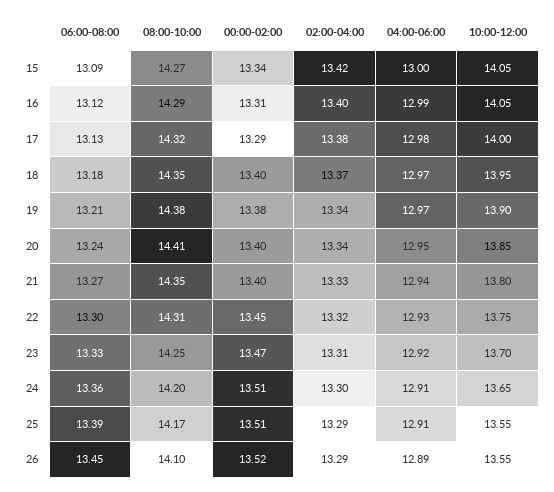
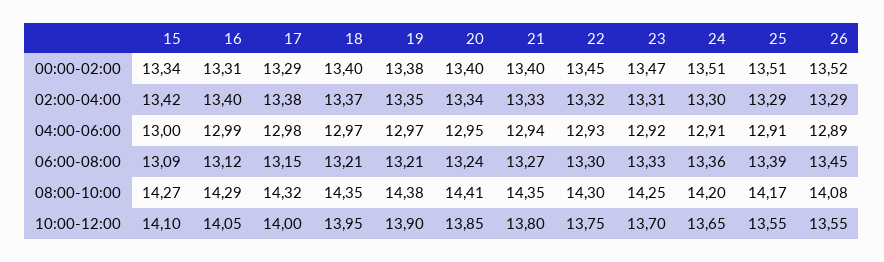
  {
    "06:00-08:00": {
      "15": 13.09,
      "16": 13.12,
-     "17": 13.13,
+     "17": 13.15,
-     "18": 13.18,
+     "18": 13.21,
      "19": 13.21,
      "20": 13.24,
      "21": 13.27,
      "22": 13.3,
      "23": 13.33,
      "24": 13.36,
      "25": 13.39,
      "26": 13.45
    },
    "08:00-10:00": {
      "15": 14.27,
      "16": 14.29,
      "17": 14.32,
      "18": 14.35,
      "19": 14.38,
      "20": 14.41,
      "21": 14.35,
-     "22": 14.31,
+     "22": 14.3,
      "23": 14.25,
      "24": 14.2,
      "25": 14.17,
-     "26": 14.1
+     "26": 14.08
    },
    "00:00-02:00": {
      "15": 13.34,
      "16": 13.31,
      "17": 13.29,
      "18": 13.4,
      "19": 13.38,
      "20": 13.4,
      "21": 13.4,
      "22": 13.45,
      "23": 13.47,
      "24": 13.51,
      "25": 13.51,
      "26": 13.52
    },
    "02:00-04:00": {
      "15": 13.42,
      "16": 13.4,
      "17": 13.38,
      "18": 13.37,
-     "19": 13.34,
+     "19": 13.35,
      "20": 13.34,
      "21": 13.33,
      "22": 13.32,
      "23": 13.31,
      "24": 13.3,
      "25": 13.29,
      "26": 13.29
    },
    "04:00-06:00": {
      "15": 13,
      "16": 12.99,
      "17": 12.98,
      "18": 12.97,
      "19": 12.97,
      "20": 12.95,
      "21": 12.94,
      "22": 12.93,
      "23": 12.92,
      "24": 12.91,
      "25": 12.91,
      "26": 12.89
    },
    "10:00-12:00": {
-     "15": 14.05,
+     "15": 14.1,
      "16": 14.05,
      "17": 14,
      "18": 13.95,
      "19": 13.9,
      "20": 13.85,
      "21": 13.8,
      "22": 13.75,
      "23": 13.7,
      "24": 13.65,
      "25": 13.55,
      "26": 13.55
    }
  }

